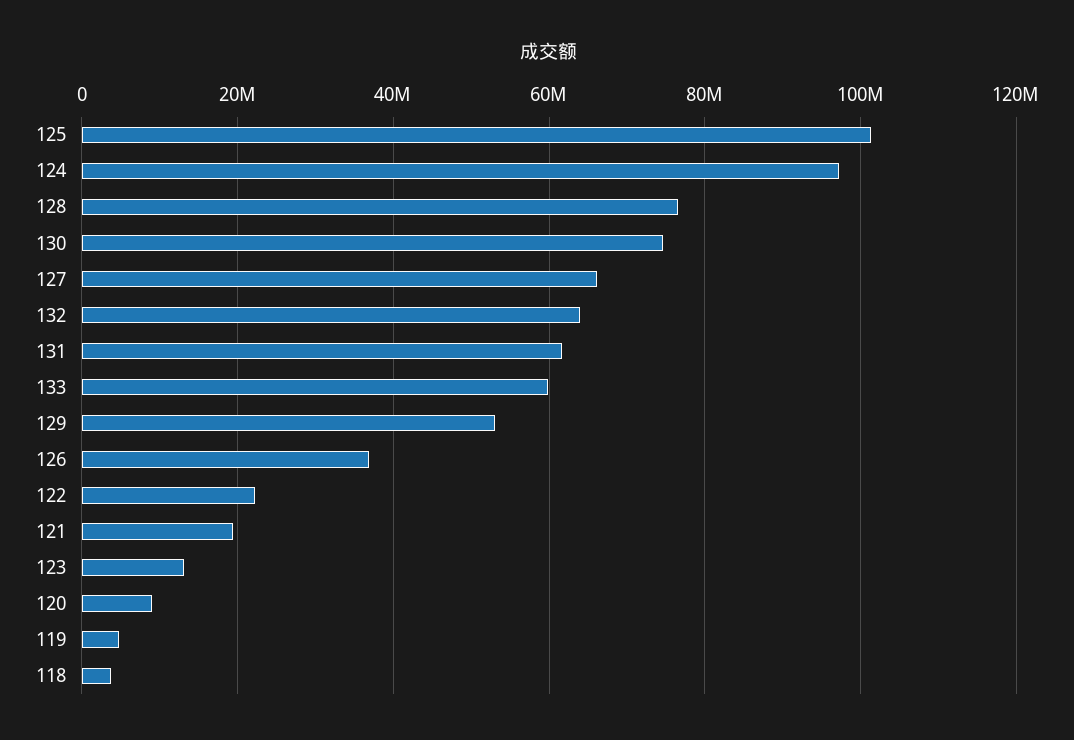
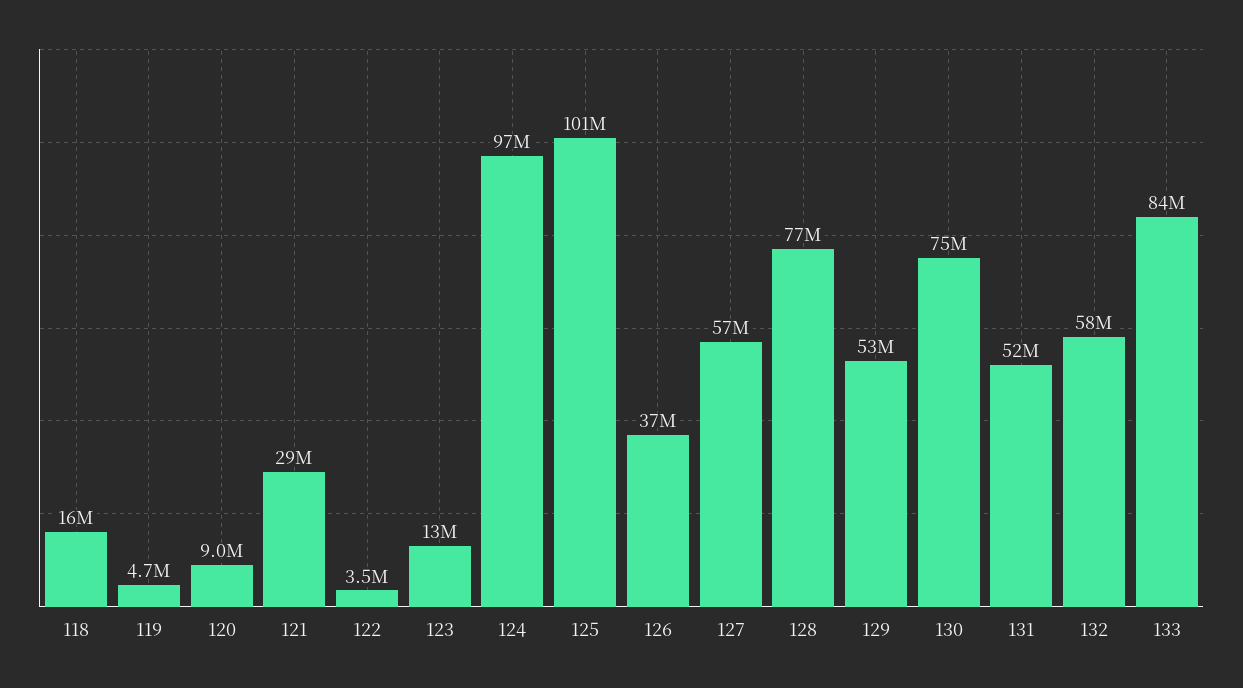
  {
    "125": 101000000,
    "124": 97000000,
    "128": 77000000,
    "130": 75000000,
-   "127": 66000000,
+   "127": 57000000,
-   "132": 64000000,
+   "132": 58000000,
-   "131": 62000000,
+   "131": 52000000,
-   "133": 60000000,
+   "133": 84000000,
    "129": 53000000,
    "126": 37000000,
-   "122": 22000000,
+   "122": 3500000,
-   "121": 20000000,
+   "121": 29000000,
    "123": 13000000,
    "120": 9000000,
    "119": 4700000,
-   "118": 4000000
+   "118": 16000000
  }

